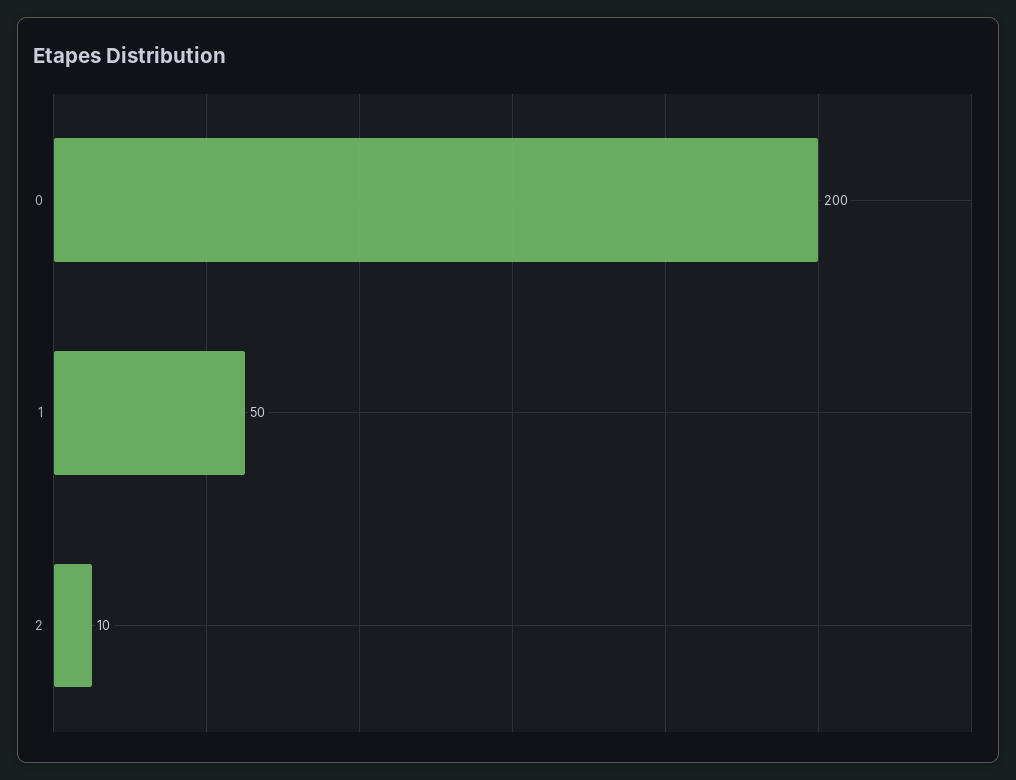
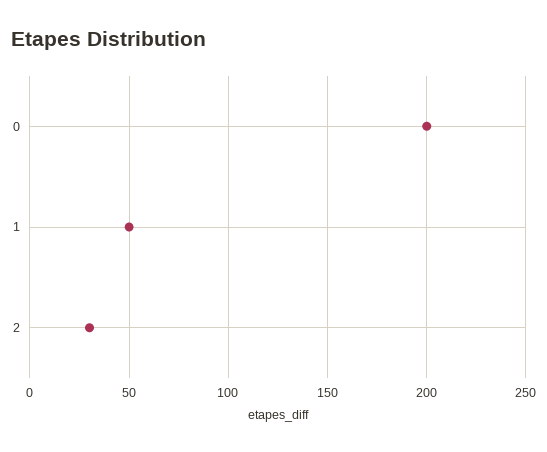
  {
    "0": 200,
    "1": 50,
-   "2": 10
+   "2": 30
  }

